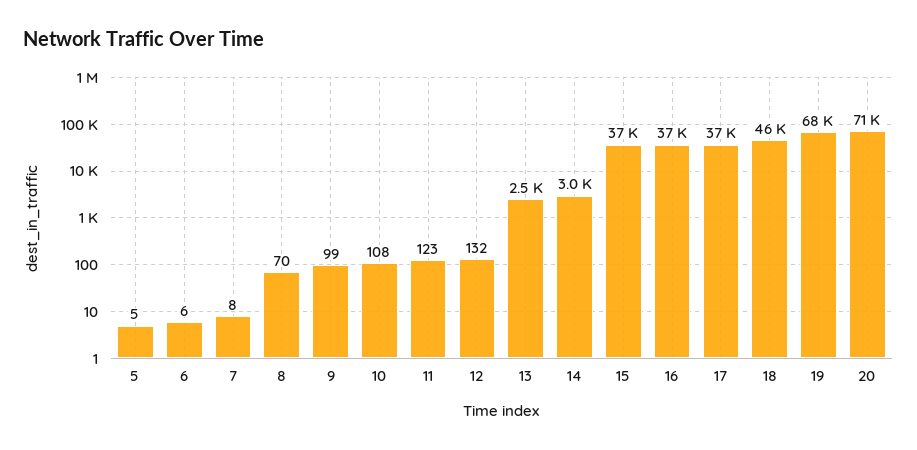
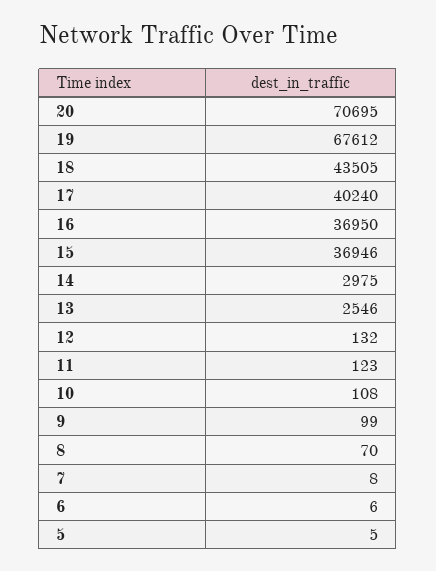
  {
    "5": 5,
    "6": 6,
    "7": 8,
    "8": 70,
    "9": 99,
    "10": 108,
    "11": 123,
    "12": 132,
    "13": 2546,
    "14": 2975,
    "15": 36946,
    "16": 36950,
-   "17": 37000,
+   "17": 40240,
-   "18": 46000,
+   "18": 43505,
    "19": 67612,
    "20": 70695
  }

